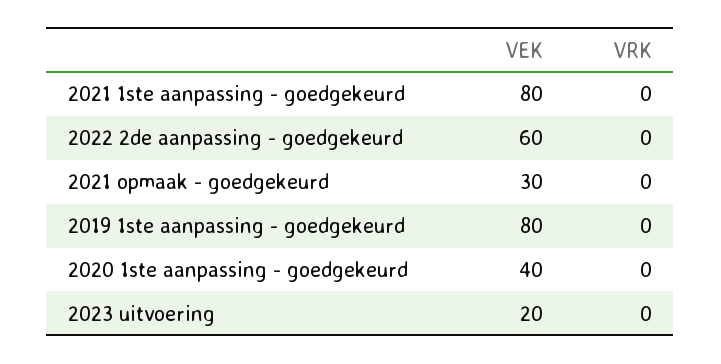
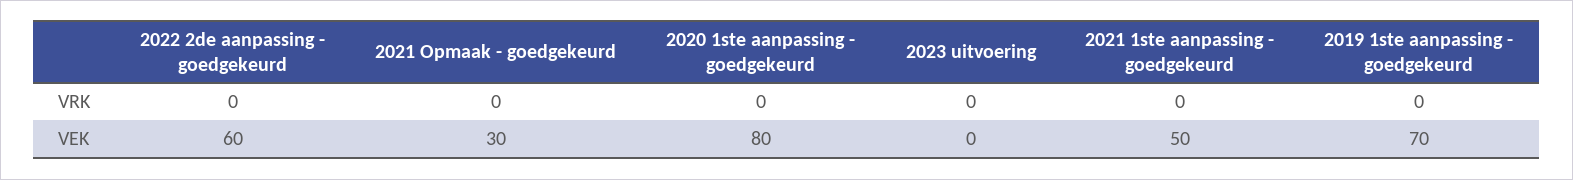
  {
    "VEK": {
-     "2021 1ste aanpassing - goedgekeurd": 80,
+     "2021 1ste aanpassing - goedgekeurd": 50,
      "2022 2de aanpassing - goedgekeurd": 60,
      "2021 opmaak - goedgekeurd": 30,
-     "2019 1ste aanpassing - goedgekeurd": 80,
+     "2019 1ste aanpassing - goedgekeurd": 70,
-     "2020 1ste aanpassing - goedgekeurd": 40,
+     "2020 1ste aanpassing - goedgekeurd": 80,
-     "2023 uitvoering": 20
+     "2023 uitvoering": 0
    },
    "VRK": {
      "2021 1ste aanpassing - goedgekeurd": 0,
      "2022 2de aanpassing - goedgekeurd": 0,
      "2021 opmaak - goedgekeurd": 0,
      "2019 1ste aanpassing - goedgekeurd": 0,
      "2020 1ste aanpassing - goedgekeurd": 0,
      "2023 uitvoering": 0
    }
  }

